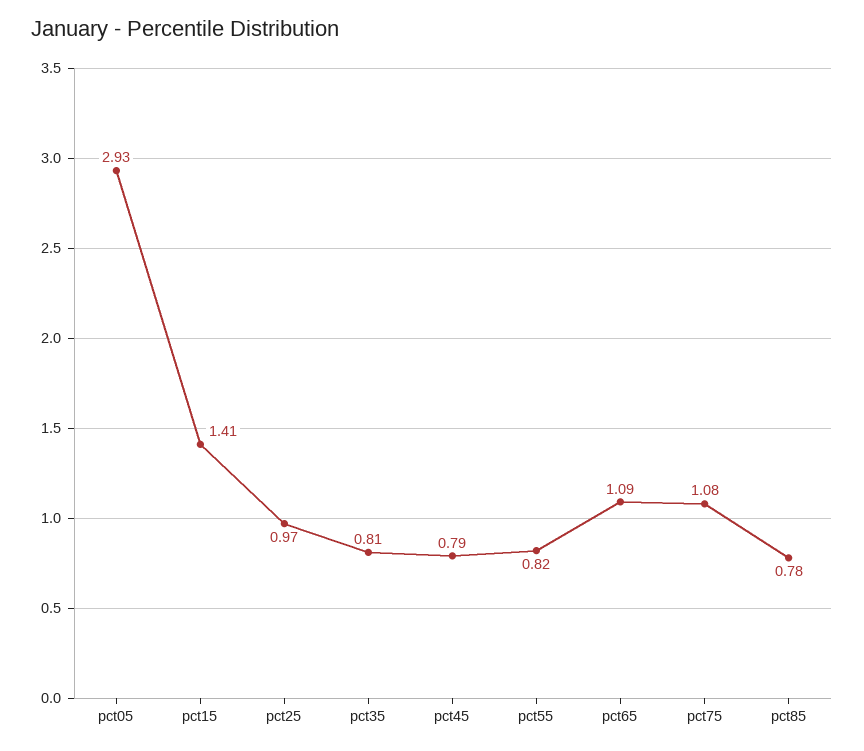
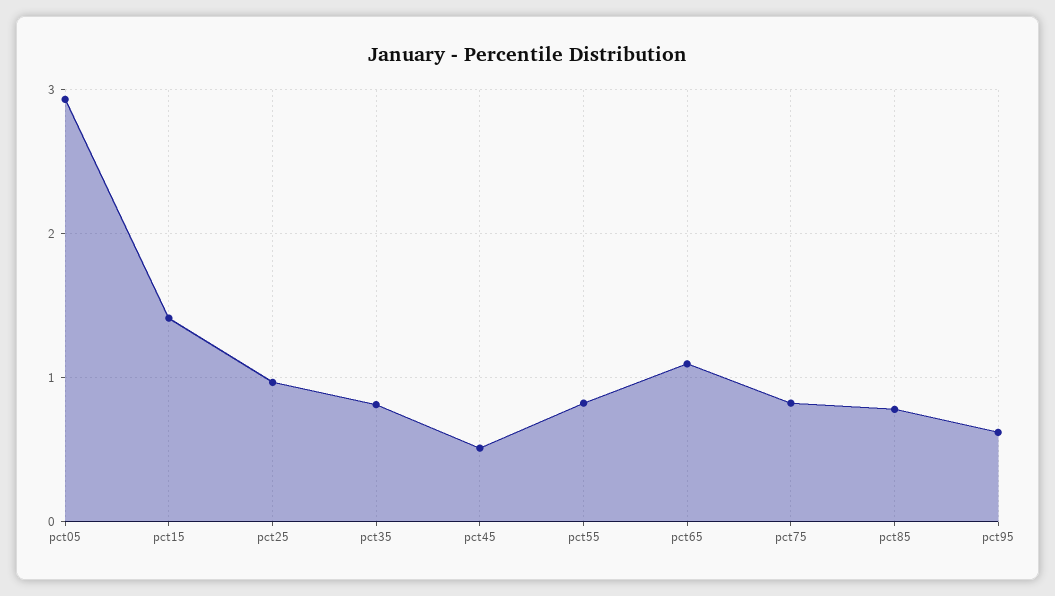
  {
    "pct05": 2.93,
    "pct15": 1.41,
    "pct25": 0.97,
    "pct35": 0.81,
-   "pct45": 0.79,
+   "pct45": 0.5,
    "pct55": 0.82,
    "pct65": 1.09,
-   "pct75": 1.08,
+   "pct75": 0.8,
-   "pct85": 0.78
+   "pct85": 0.78,
+   "pct95": 0.6
  }

